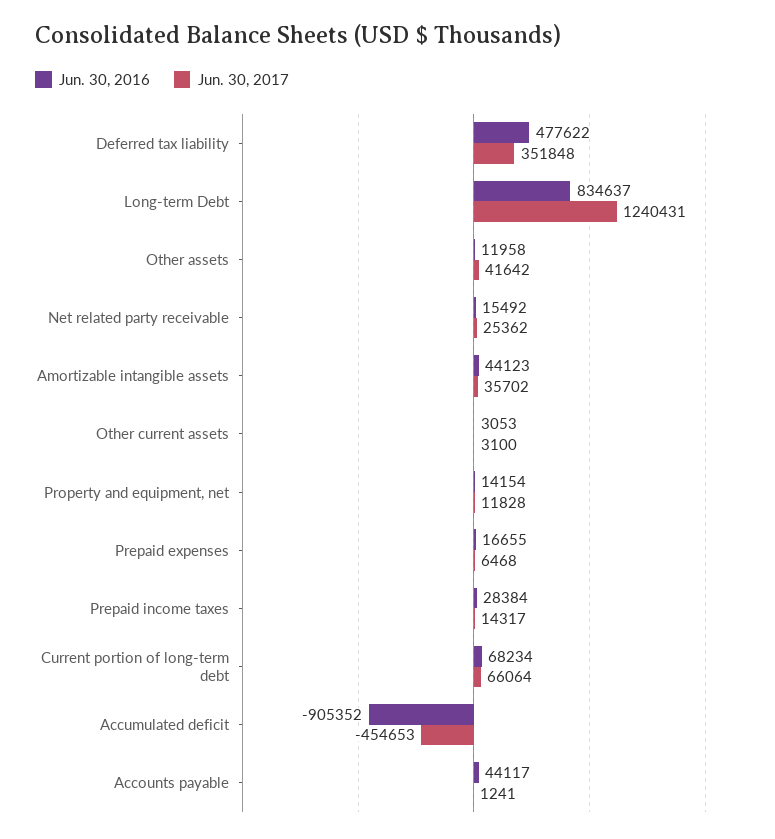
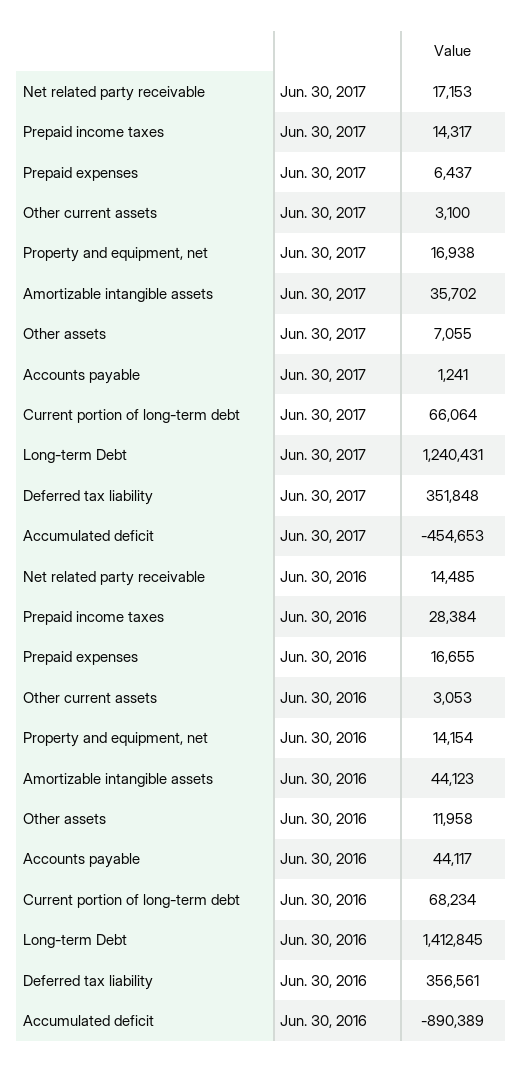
  {
    "Jun. 30, 2016": {
-     "Deferred tax liability": 477622,
+     "Deferred tax liability": 356561,
-     "Long-term Debt": 834637,
+     "Long-term Debt": 1412845,
      "Other assets": 11958,
-     "Net related party receivable": 15492,
+     "Net related party receivable": 14485,
      "Amortizable intangible assets": 44123,
      "Other current assets": 3053,
      "Property and equipment, net": 14154,
      "Prepaid expenses": 16655,
      "Prepaid income taxes": 28384,
      "Current portion of long-term debt": 68234,
-     "Accumulated deficit": -905352,
+     "Accumulated deficit": -890389,
      "Accounts payable": 44117
    },
    "Jun. 30, 2017": {
      "Deferred tax liability": 351848,
      "Long-term Debt": 1240431,
-     "Other assets": 41642,
+     "Other assets": 7055,
-     "Net related party receivable": 25362,
+     "Net related party receivable": 17153,
      "Amortizable intangible assets": 35702,
      "Other current assets": 3100,
-     "Property and equipment, net": 11828,
+     "Property and equipment, net": 16938,
-     "Prepaid expenses": 6468,
+     "Prepaid expenses": 6437,
      "Prepaid income taxes": 14317,
      "Current portion of long-term debt": 66064,
      "Accumulated deficit": -454653,
      "Accounts payable": 1241
    }
  }

